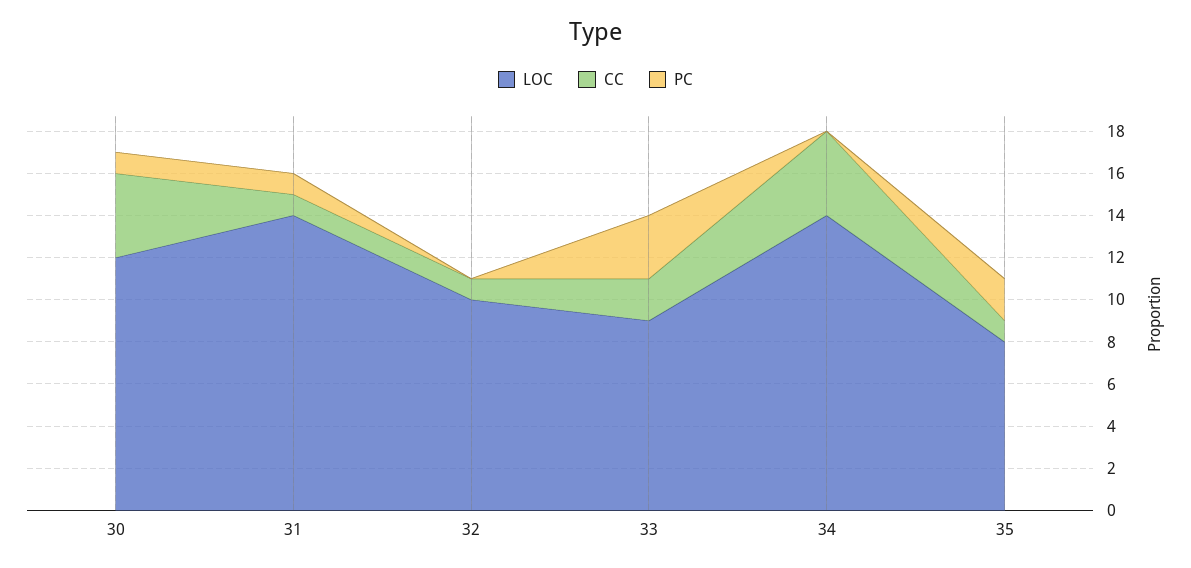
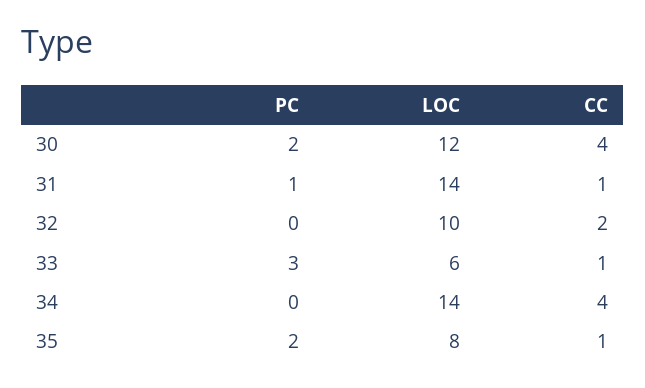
  {
    "LOC": {
      "30": 12,
      "31": 14,
      "32": 10,
-     "33": 9,
+     "33": 6,
      "34": 14,
      "35": 8
    },
    "CC": {
      "30": 4,
      "31": 1,
-     "32": 1,
+     "32": 2,
-     "33": 2,
+     "33": 1,
      "34": 4,
      "35": 1
    },
    "PC": {
-     "30": 1,
+     "30": 2,
      "31": 1,
      "32": 0,
      "33": 3,
      "34": 0,
      "35": 2
    }
  }

